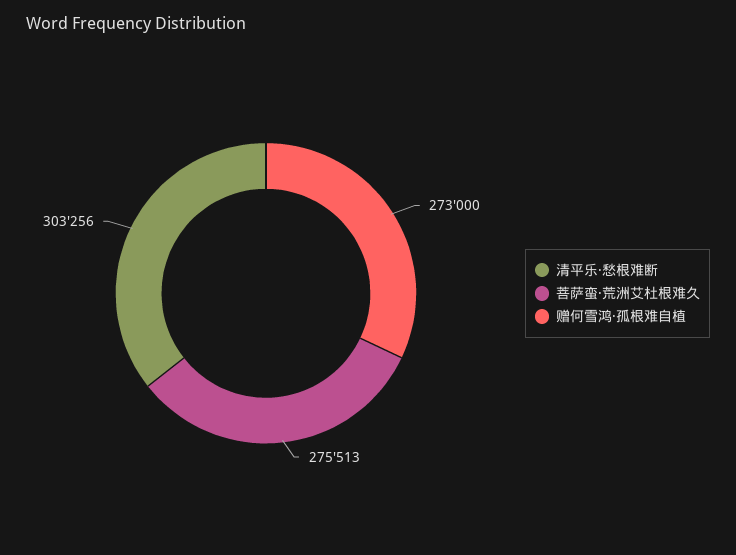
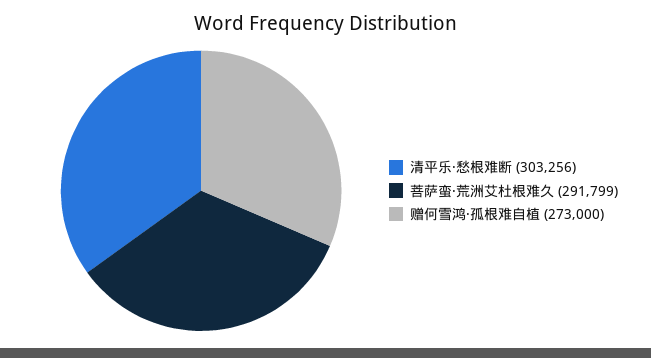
  {
    "清平乐·愁根难断": 303256,
-   "菩萨蛮·荒洲艾杜根难久": 275513,
+   "菩萨蛮·荒洲艾杜根难久": 291799,
    "赠何雪鸿·孤根难自植": 273000
  }

